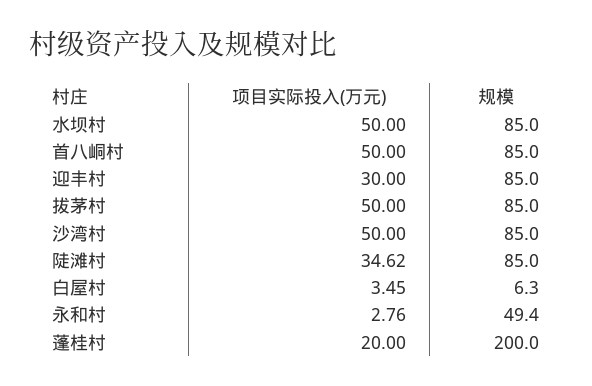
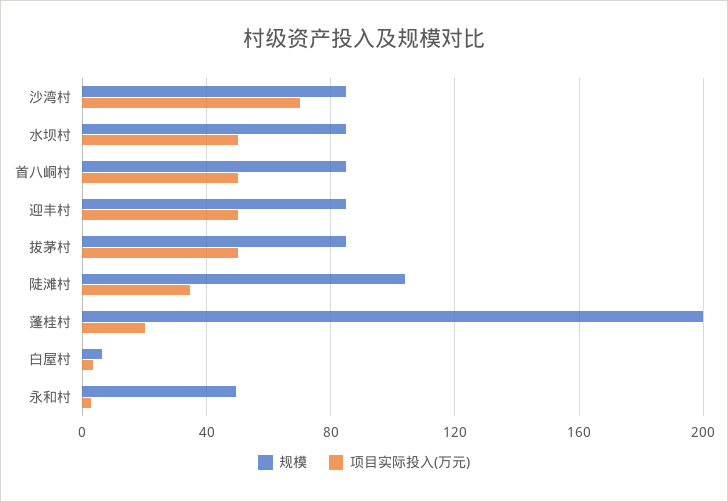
  {
    "项目实际投入(万元)": {
      "水坝村": 50,
      "首八峒村": 50,
-     "迎丰村": 30,
+     "迎丰村": 50,
      "拔茅村": 50,
-     "沙湾村": 50,
+     "沙湾村": 70,
      "陡滩村": 34.62,
      "白屋村": 3.45,
      "永和村": 2.76,
      "蓬桂村": 20
    },
    "规模": {
      "水坝村": 85,
      "首八峒村": 85,
      "迎丰村": 85,
      "拔茅村": 85,
      "沙湾村": 85,
-     "陡滩村": 85,
+     "陡滩村": 105,
      "白屋村": 6.3,
      "永和村": 49.4,
      "蓬桂村": 200
    }
  }

